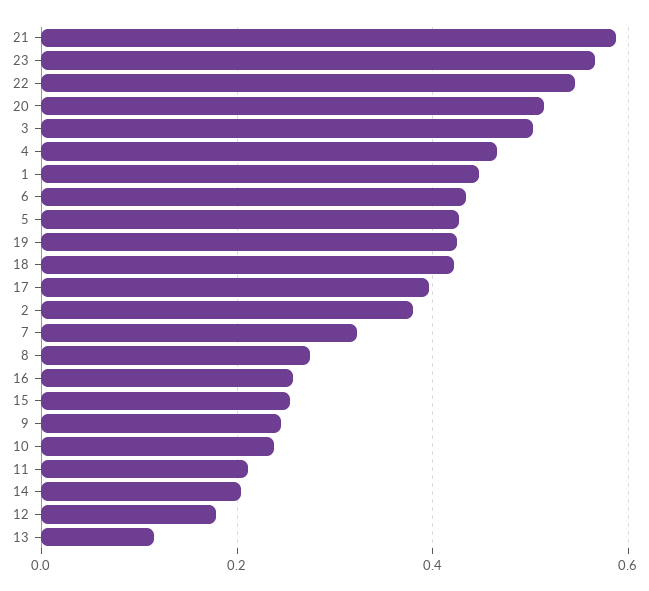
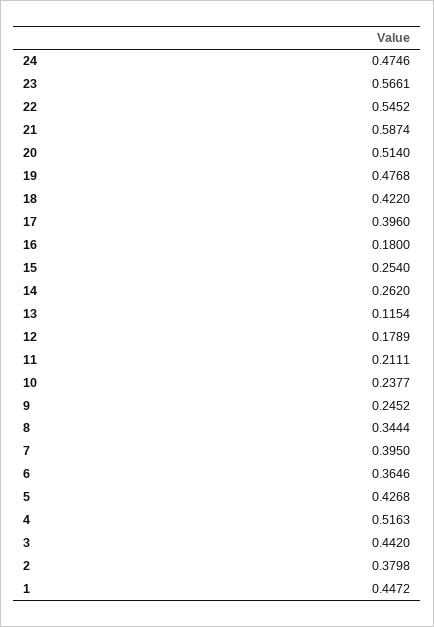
  {
    "21": 0.5874,
    "23": 0.5661,
    "22": 0.5452,
    "20": 0.514,
-   "3": 0.5,
+   "3": 0.442,
-   "4": 0.46,
+   "4": 0.5163,
    "1": 0.4472,
-   "6": 0.44,
+   "6": 0.3646,
    "5": 0.4268,
-   "19": 0.42,
+   "19": 0.4768,
    "18": 0.422,
    "17": 0.396,
    "2": 0.3798,
-   "7": 0.32,
+   "7": 0.395,
-   "8": 0.28,
+   "8": 0.3444,
-   "16": 0.26,
+   "16": 0.18,
    "15": 0.254,
    "9": 0.2452,
    "10": 0.2377,
    "11": 0.2111,
-   "14": 0.2,
+   "14": 0.262,
    "12": 0.1789,
-   "13": 0.1154
+   "13": 0.1154,
+   "24": 0.4746
  }

